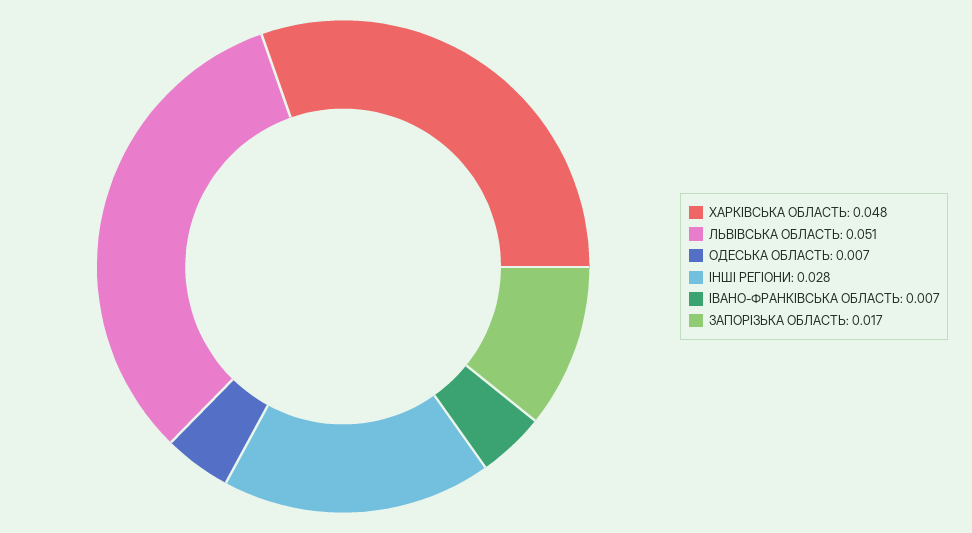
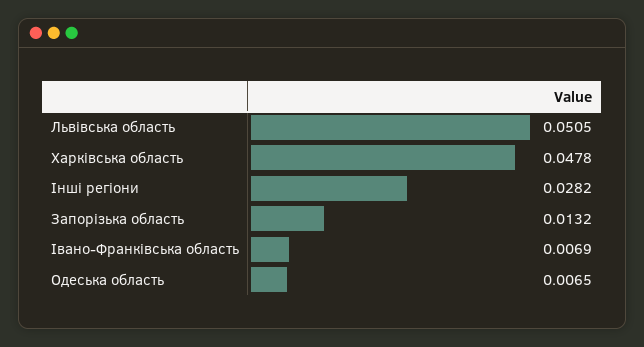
  {
    "ХАРКІВСЬКА ОБЛАСТЬ": 0.0478,
    "ЛЬВІВСЬКА ОБЛАСТЬ": 0.0505,
    "ОДЕСЬКА ОБЛАСТЬ": 0.0065,
    "ІНШІ РЕГІОНИ": 0.0282,
    "IВАНО-ФРАНКIВСЬКА ОБЛАСТЬ": 0.0069,
-   "ЗАПОРІЗЬКА ОБЛАСТЬ": 0.017
+   "ЗАПОРІЗЬКА ОБЛАСТЬ": 0.0132
  }

